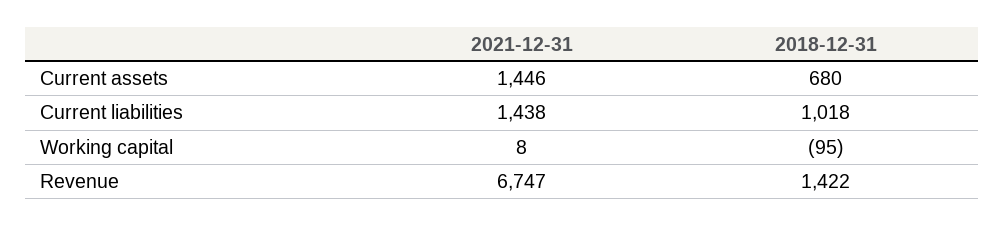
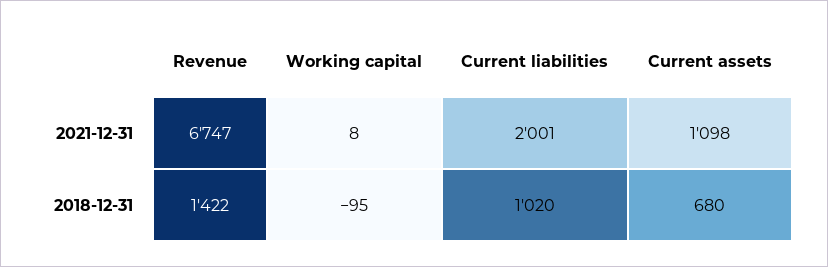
  {
    "2021-12-31": {
-     "Current assets": 1446,
+     "Current assets": 1098,
-     "Current liabilities": 1438,
+     "Current liabilities": 2001,
      "Working capital": 8,
      "Revenue": 6747
    },
    "2018-12-31": {
      "Current assets": 680,
-     "Current liabilities": 1018,
+     "Current liabilities": 1020,
      "Working capital": -95,
      "Revenue": 1422
    }
  }

